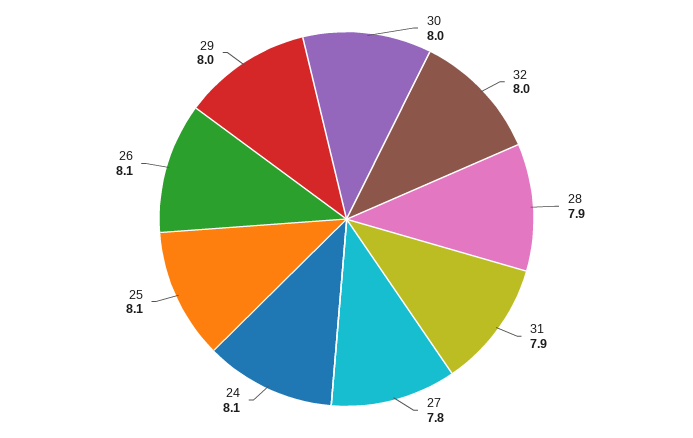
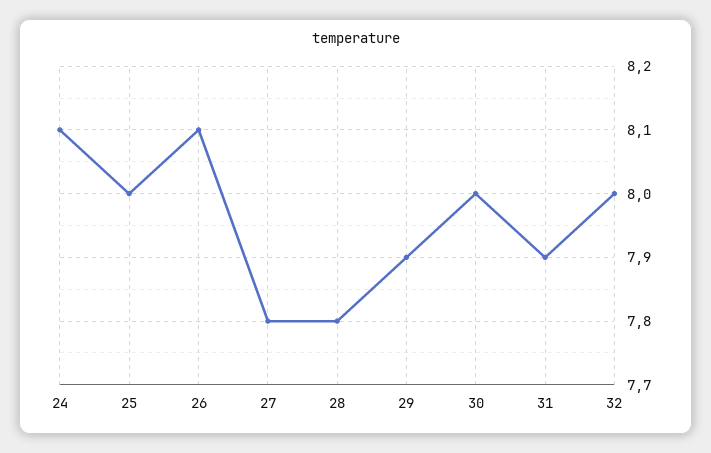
  {
    "30": 8,
    "32": 8,
-   "28": 7.9,
+   "28": 7.8,
    "31": 7.9,
    "27": 7.8,
    "24": 8.1,
-   "25": 8.1,
+   "25": 8,
    "26": 8.1,
-   "29": 8
+   "29": 7.9
  }

